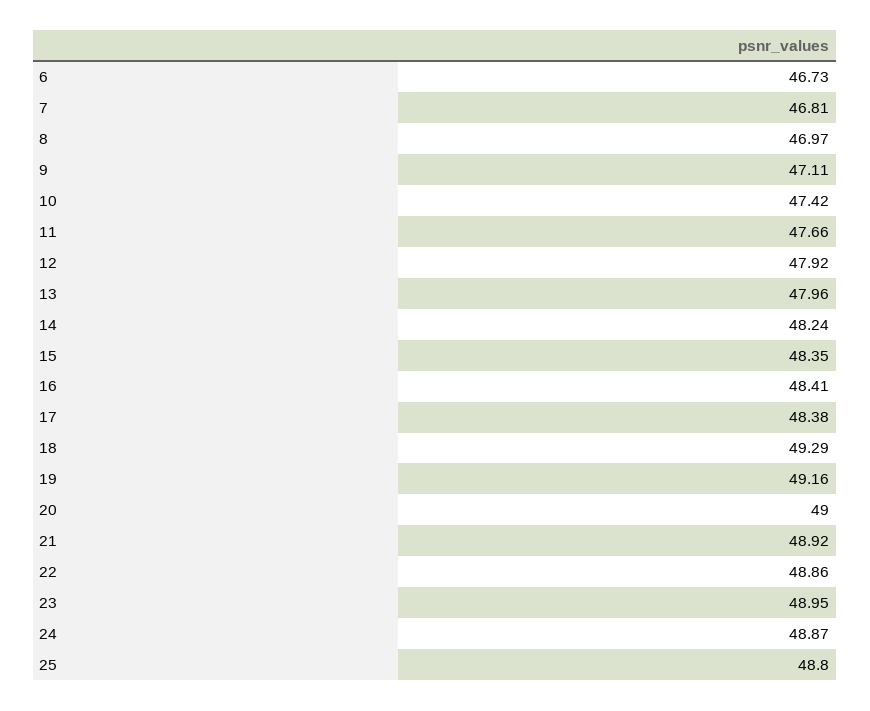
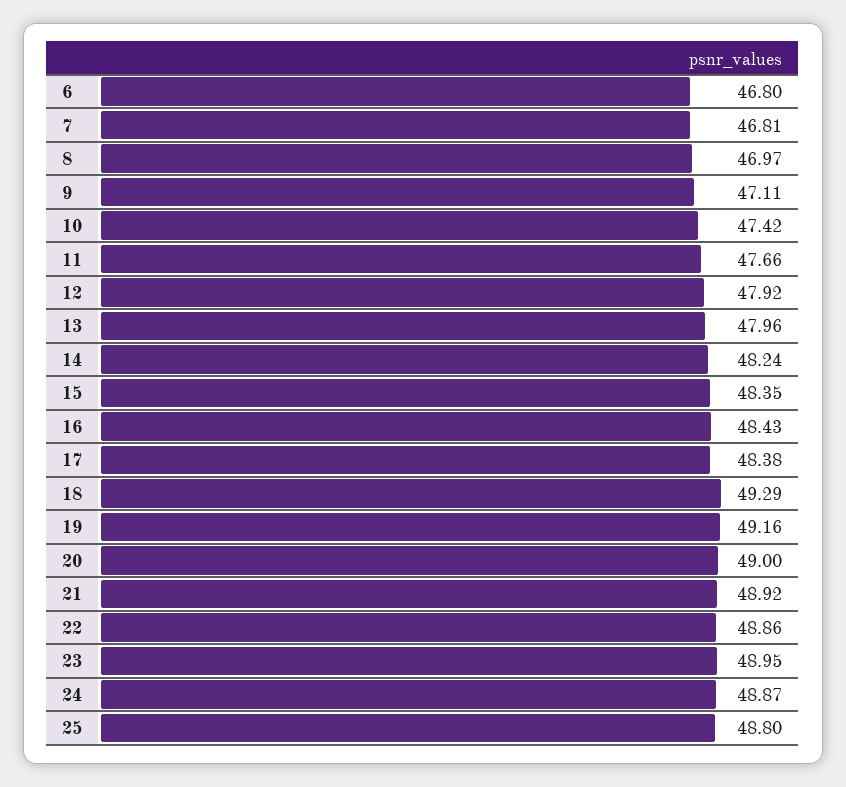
  {
-   "6": 46.73,
+   "6": 46.8,
    "7": 46.81,
    "8": 46.97,
    "9": 47.11,
    "10": 47.42,
    "11": 47.66,
    "12": 47.92,
    "13": 47.96,
    "14": 48.24,
    "15": 48.35,
-   "16": 48.41,
+   "16": 48.43,
    "17": 48.38,
    "18": 49.29,
    "19": 49.16,
    "20": 49,
    "21": 48.92,
    "22": 48.86,
    "23": 48.95,
    "24": 48.87,
    "25": 48.8
  }

